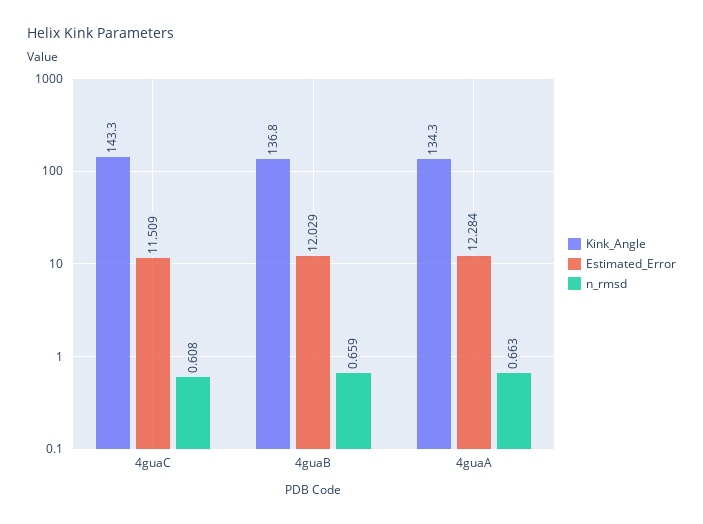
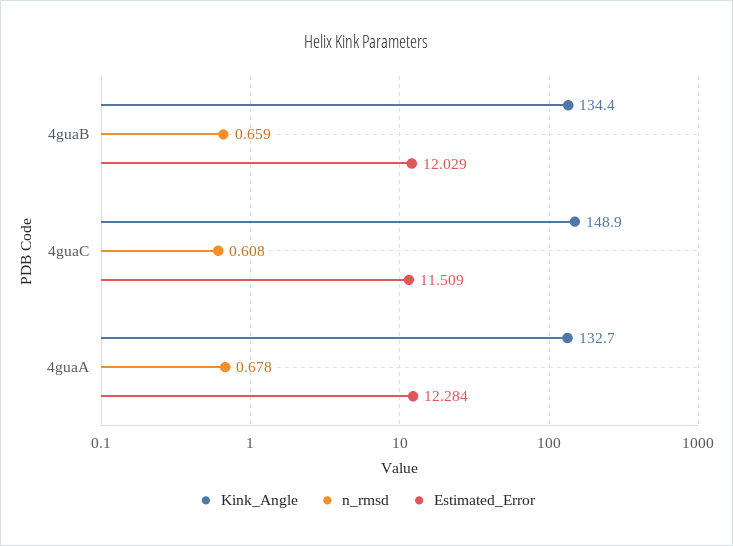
  {
    "Kink_Angle": {
-     "4guaC": 143.3,
+     "4guaC": 148.9,
-     "4guaB": 136.8,
+     "4guaB": 134.4,
-     "4guaA": 134.3
+     "4guaA": 132.7
    },
    "Estimated_Error": {
      "4guaC": 11.509,
      "4guaB": 12.029,
      "4guaA": 12.284
    },
    "n_rmsd": {
      "4guaC": 0.608,
      "4guaB": 0.659,
-     "4guaA": 0.663
+     "4guaA": 0.678
    }
  }

